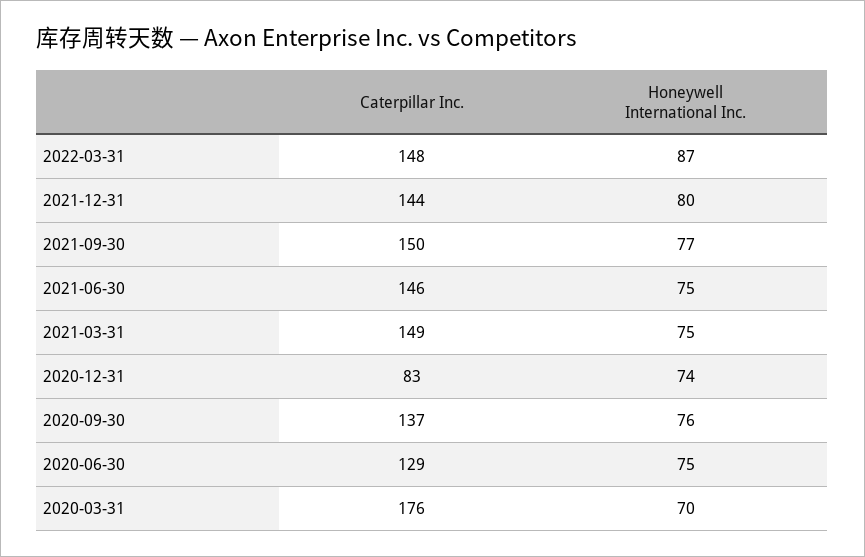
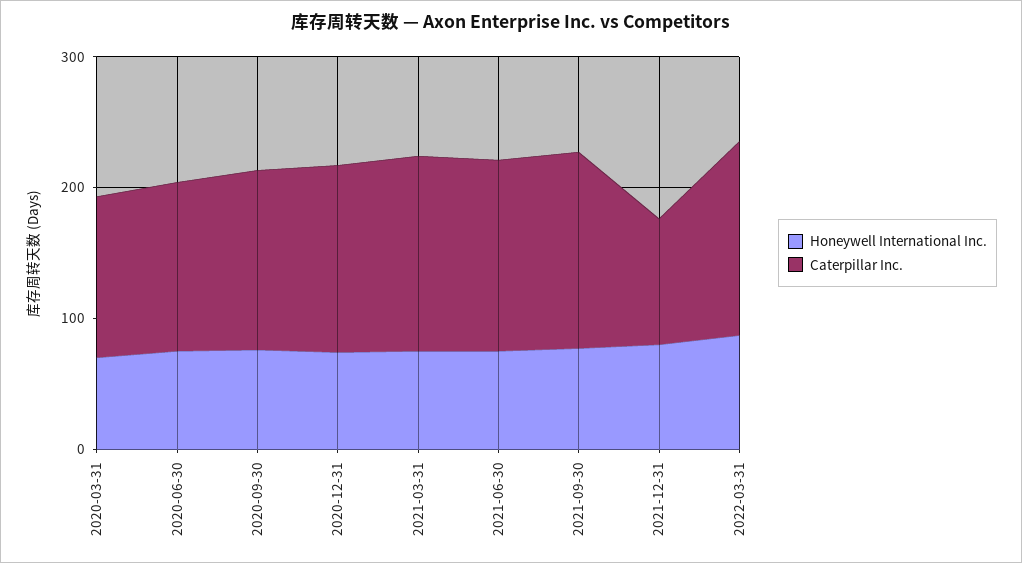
  {
    "Caterpillar Inc.": {
      "2022-03-31": 148,
-     "2021-12-31": 144,
+     "2021-12-31": 100,
      "2021-09-30": 150,
      "2021-06-30": 146,
      "2021-03-31": 149,
-     "2020-12-31": 83,
+     "2020-12-31": 140,
      "2020-09-30": 137,
      "2020-06-30": 129,
-     "2020-03-31": 176
+     "2020-03-31": 120
    },
    "Honeywell International Inc.": {
      "2022-03-31": 87,
      "2021-12-31": 80,
      "2021-09-30": 77,
      "2021-06-30": 75,
      "2021-03-31": 75,
      "2020-12-31": 74,
      "2020-09-30": 76,
      "2020-06-30": 75,
      "2020-03-31": 70
    }
  }

